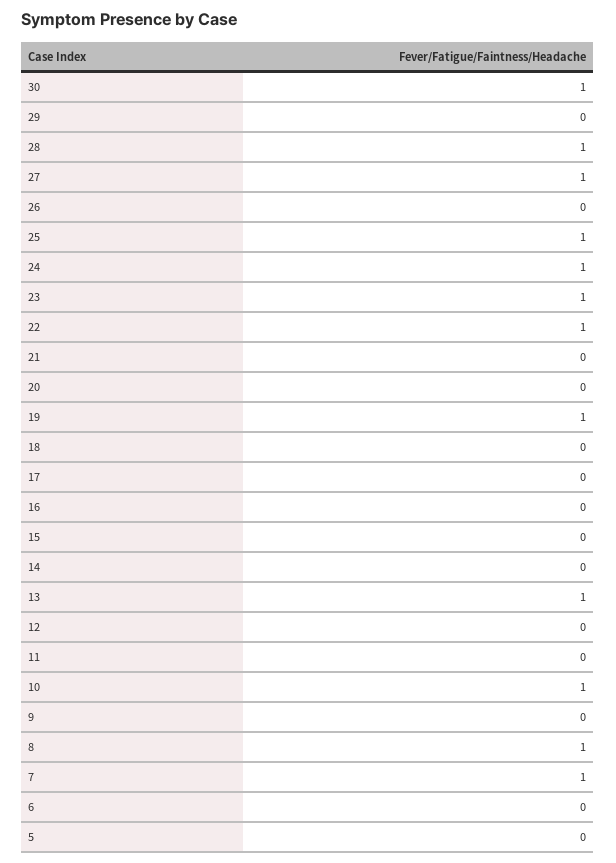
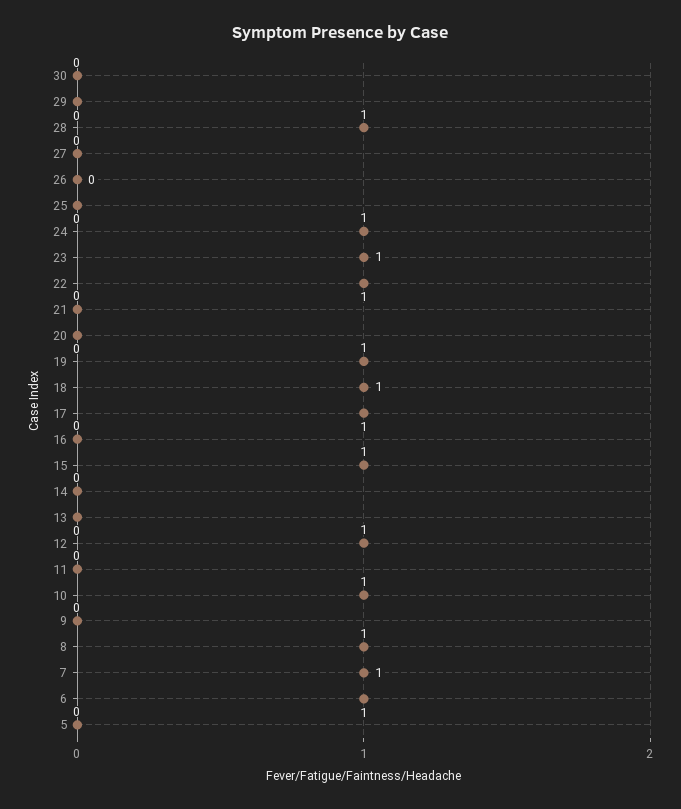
  {
-   "30": 1,
+   "30": 0,
    "29": 0,
    "28": 1,
-   "27": 1,
+   "27": 0,
    "26": 0,
-   "25": 1,
+   "25": 0,
    "24": 1,
    "23": 1,
    "22": 1,
    "21": 0,
    "20": 0,
    "19": 1,
-   "18": 0,
+   "18": 1,
-   "17": 0,
+   "17": 1,
    "16": 0,
-   "15": 0,
+   "15": 1,
    "14": 0,
-   "13": 1,
+   "13": 0,
-   "12": 0,
+   "12": 1,
    "11": 0,
    "10": 1,
    "9": 0,
    "8": 1,
    "7": 1,
-   "6": 0,
+   "6": 1,
    "5": 0
  }

